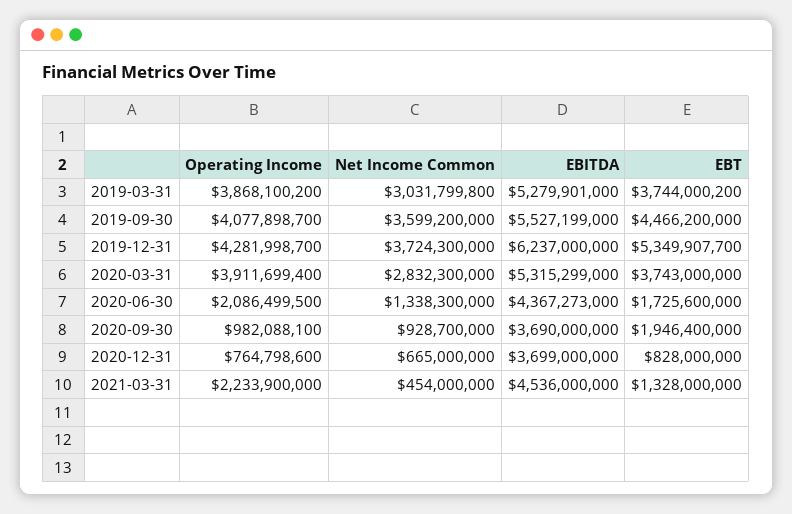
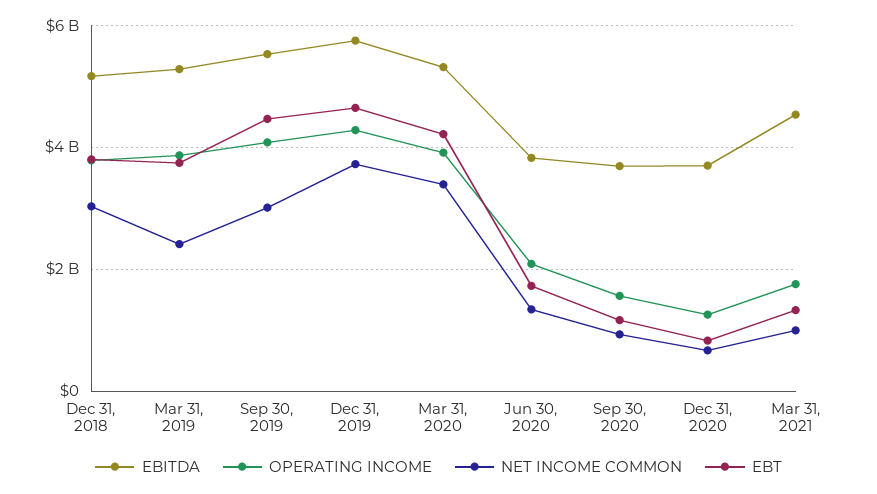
  {
    "Operating Income": {
      "2019-03-31": 3868100200,
      "2019-09-30": 4077898700,
      "2019-12-31": 4281998700,
      "2020-03-31": 3911699400,
      "2020-06-30": 2086499500,
-     "2020-09-30": 982088100,
+     "2020-09-30": 1600000000,
-     "2020-12-31": 764798600,
+     "2020-12-31": 1200000000,
-     "2021-03-31": 2233900000
+     "2021-03-31": 1800000000,
+     "Dec 31, 2018": 3800000000
    },
    "Net Income Common": {
-     "2019-03-31": 3031799800,
+     "2019-03-31": 2400000000,
-     "2019-09-30": 3599200000,
+     "2019-09-30": 3000000000,
      "2019-12-31": 3724300000,
-     "2020-03-31": 2832300000,
+     "2020-03-31": 3400000000,
      "2020-06-30": 1338300000,
      "2020-09-30": 928700000,
      "2020-12-31": 665000000,
-     "2021-03-31": 454000000
+     "2021-03-31": 1000000000,
+     "Dec 31, 2018": 3000000000
    },
    "EBITDA": {
      "2019-03-31": 5279901000,
      "2019-09-30": 5527199000,
-     "2019-12-31": 6237000000,
+     "2019-12-31": 5800000000,
      "2020-03-31": 5315299000,
-     "2020-06-30": 4367273000,
+     "2020-06-30": 3800000000,
      "2020-09-30": 3690000000,
      "2020-12-31": 3699000000,
-     "2021-03-31": 4536000000
+     "2021-03-31": 4536000000,
+     "Dec 31, 2018": 5200000000
    },
    "EBT": {
      "2019-03-31": 3744000200,
      "2019-09-30": 4466200000,
-     "2019-12-31": 5349907700,
+     "2019-12-31": 4600000000,
-     "2020-03-31": 3743000000,
+     "2020-03-31": 4200000000,
      "2020-06-30": 1725600000,
-     "2020-09-30": 1946400000,
+     "2020-09-30": 1200000000,
      "2020-12-31": 828000000,
-     "2021-03-31": 1328000000
+     "2021-03-31": 1328000000,
+     "Dec 31, 2018": 3800000000
    }
  }

